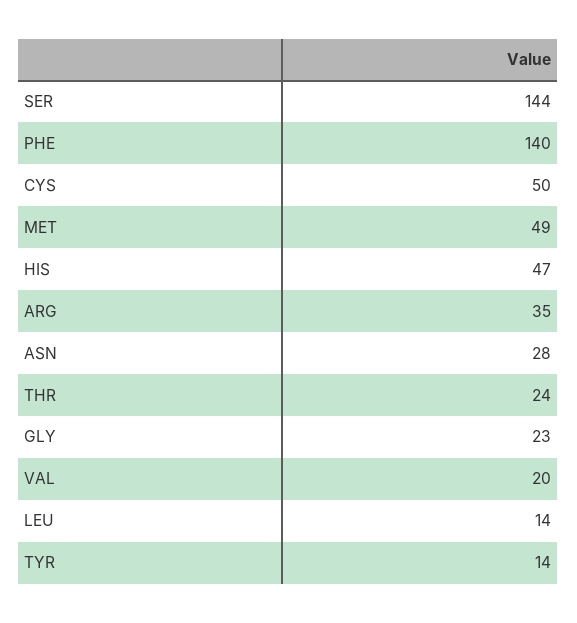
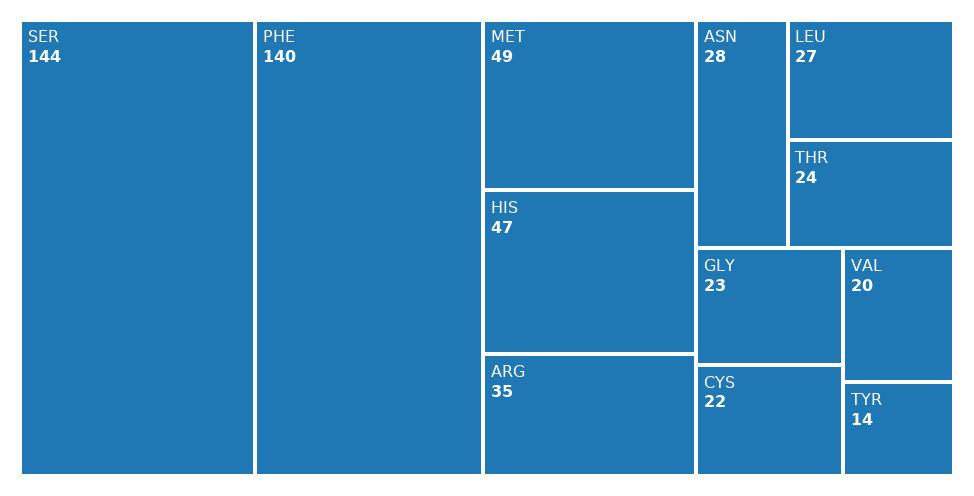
  {
    "SER": 144,
    "PHE": 140,
-   "CYS": 50,
+   "CYS": 22,
    "MET": 49,
    "HIS": 47,
    "ARG": 35,
    "ASN": 28,
    "THR": 24,
    "GLY": 23,
    "VAL": 20,
-   "LEU": 14,
+   "LEU": 27,
    "TYR": 14
  }

